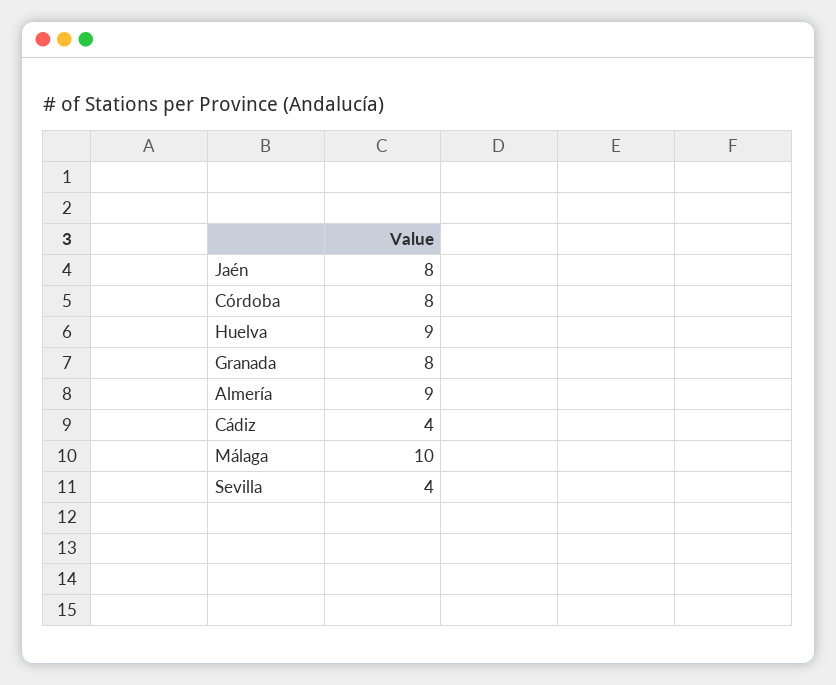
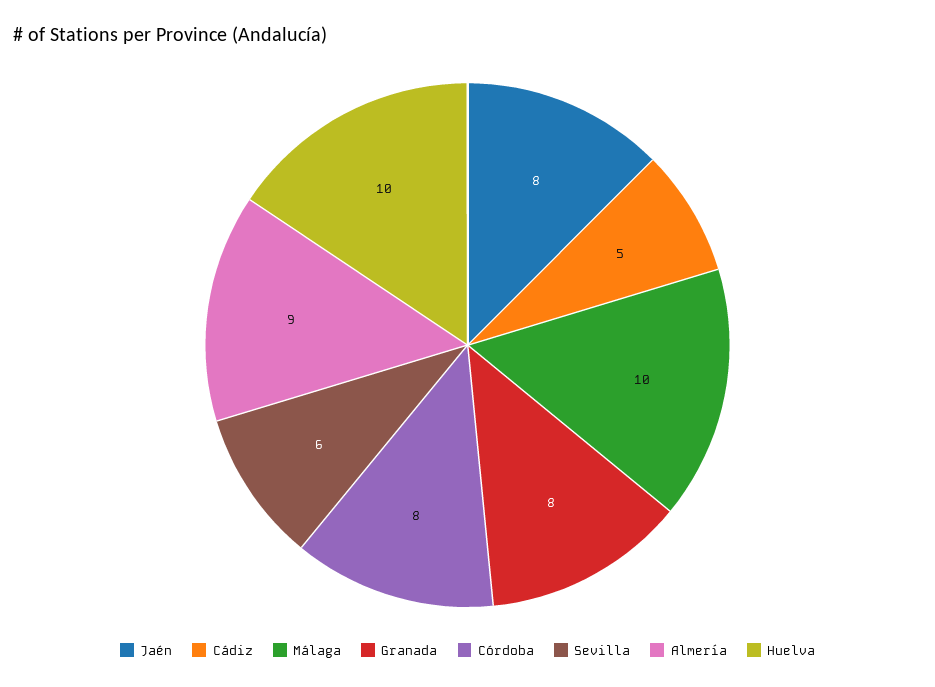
  {
    "Jaén": 8,
    "Córdoba": 8,
-   "Huelva": 9,
+   "Huelva": 10,
    "Granada": 8,
    "Almería": 9,
-   "Cádiz": 4,
+   "Cádiz": 5,
    "Málaga": 10,
-   "Sevilla": 4
+   "Sevilla": 6
  }

